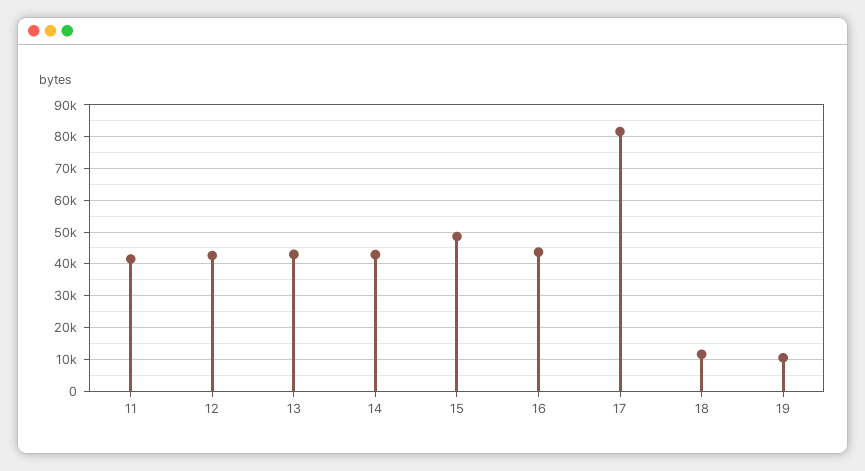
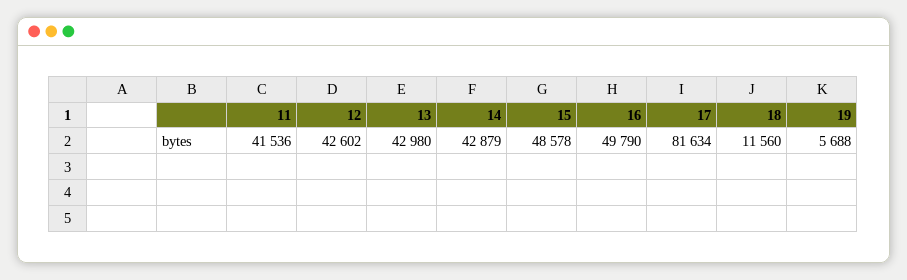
  {
    "11": 41536,
    "12": 42602,
    "13": 42980,
    "14": 42879,
    "15": 48578,
-   "16": 44000,
+   "16": 49790,
    "17": 81634,
    "18": 11560,
-   "19": 10000
+   "19": 5688
  }

